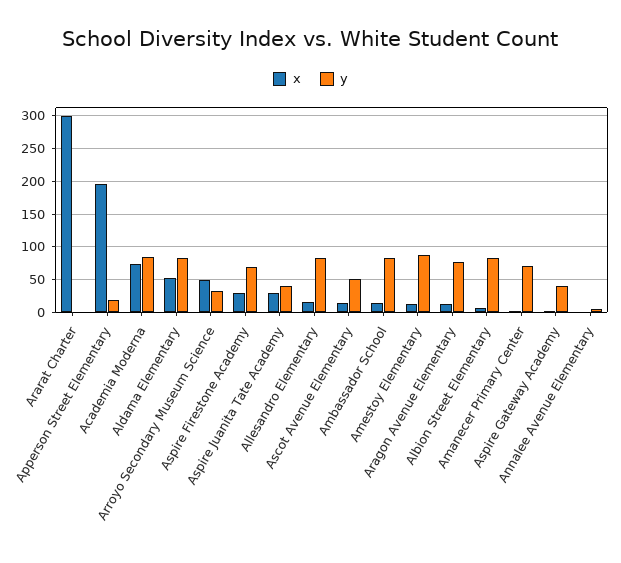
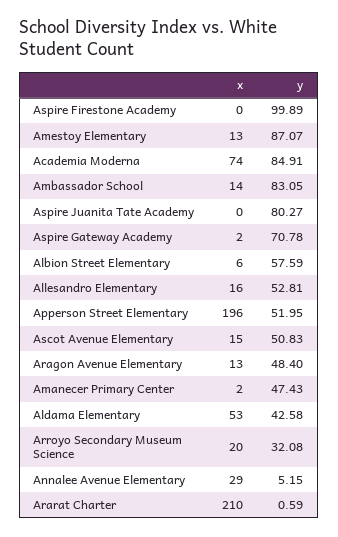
  {
    "x": {
-     "Ararat Charter": 300,
+     "Ararat Charter": 210,
      "Apperson Street Elementary": 196,
      "Academia Moderna": 74,
      "Aldama Elementary": 53,
-     "Arroyo Secondary Museum Science": 50,
+     "Arroyo Secondary Museum Science": 20,
-     "Aspire Firestone Academy": 30,
+     "Aspire Firestone Academy": 0,
-     "Aspire Juanita Tate Academy": 30,
+     "Aspire Juanita Tate Academy": 0,
      "Allesandro Elementary": 16,
      "Ascot Avenue Elementary": 15,
      "Ambassador School": 14,
      "Amestoy Elementary": 13,
      "Aragon Avenue Elementary": 13,
      "Albion Street Elementary": 6,
      "Amanecer Primary Center": 2,
      "Aspire Gateway Academy": 2,
-     "Annalee Avenue Elementary": 0
+     "Annalee Avenue Elementary": 29
    },
    "y": {
      "Ararat Charter": 0.59,
-     "Apperson Street Elementary": 20,
+     "Apperson Street Elementary": 51.95,
      "Academia Moderna": 84.91,
-     "Aldama Elementary": 80,
+     "Aldama Elementary": 42.58,
      "Arroyo Secondary Museum Science": 32.08,
-     "Aspire Firestone Academy": 70,
+     "Aspire Firestone Academy": 99.89,
-     "Aspire Juanita Tate Academy": 40,
+     "Aspire Juanita Tate Academy": 80.27,
-     "Allesandro Elementary": 80,
+     "Allesandro Elementary": 52.81,
      "Ascot Avenue Elementary": 50.83,
      "Ambassador School": 83.05,
      "Amestoy Elementary": 87.07,
-     "Aragon Avenue Elementary": 80,
+     "Aragon Avenue Elementary": 48.4,
-     "Albion Street Elementary": 80,
+     "Albion Street Elementary": 57.59,
-     "Amanecer Primary Center": 70,
+     "Amanecer Primary Center": 47.43,
-     "Aspire Gateway Academy": 40,
+     "Aspire Gateway Academy": 70.78,
      "Annalee Avenue Elementary": 5.15
    }
  }

